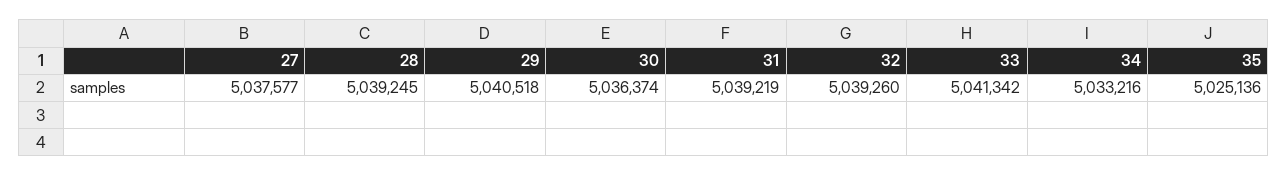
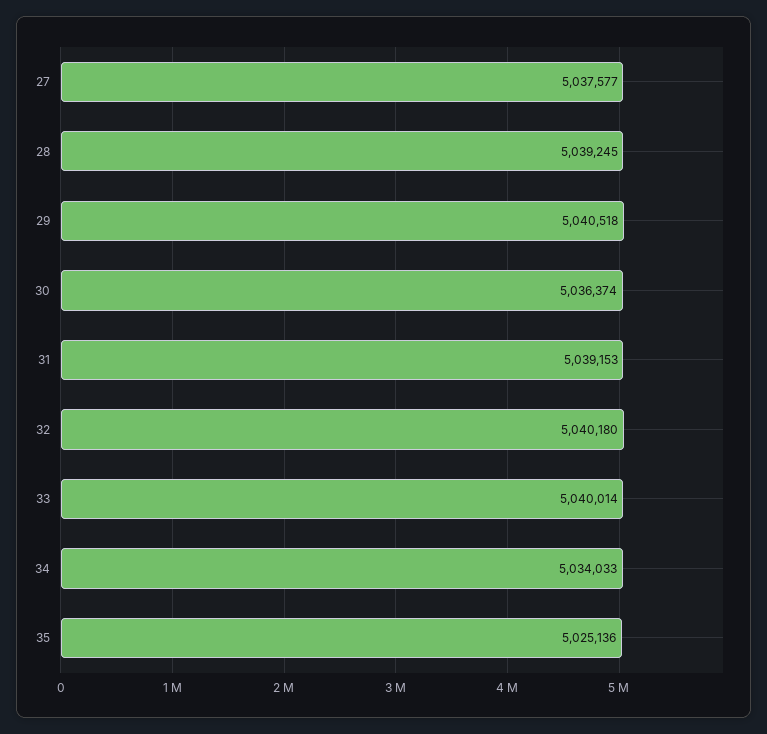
  {
    "27": 5037577,
    "28": 5039245,
    "29": 5040518,
    "30": 5036374,
-   "31": 5039219,
+   "31": 5039153,
-   "32": 5039260,
+   "32": 5040180,
-   "33": 5041342,
+   "33": 5040014,
-   "34": 5033216,
+   "34": 5034033,
    "35": 5025136
  }

